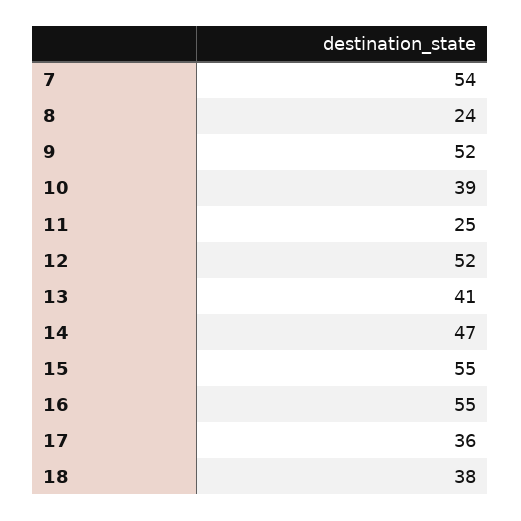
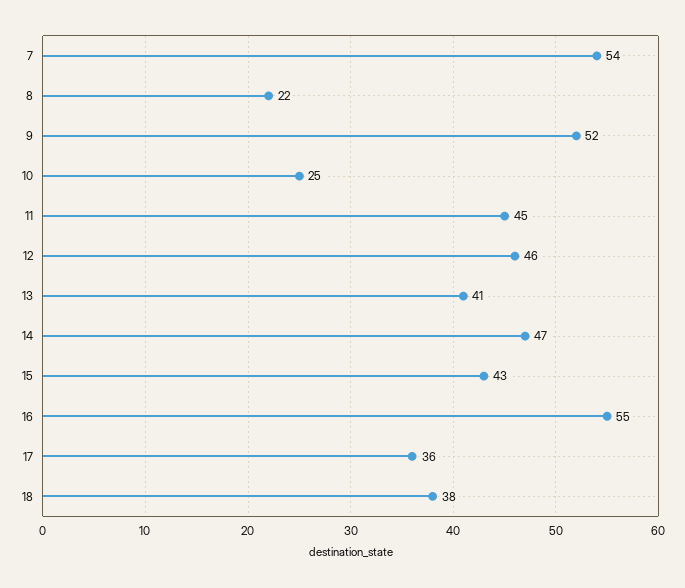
  {
    "7": 54,
-   "8": 24,
+   "8": 22,
    "9": 52,
-   "10": 39,
+   "10": 25,
-   "11": 25,
+   "11": 45,
-   "12": 52,
+   "12": 46,
    "13": 41,
    "14": 47,
-   "15": 55,
+   "15": 43,
    "16": 55,
    "17": 36,
    "18": 38
  }

